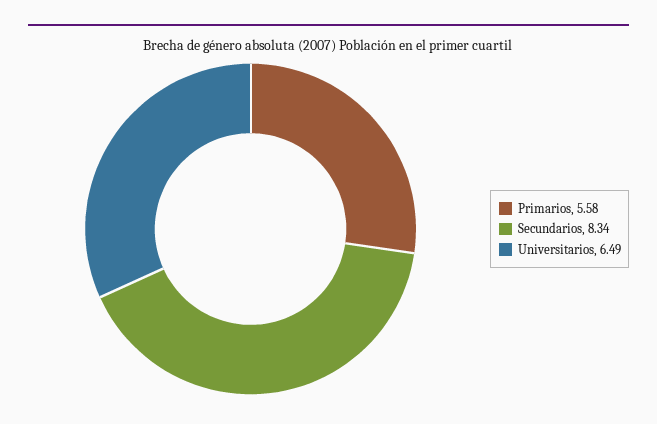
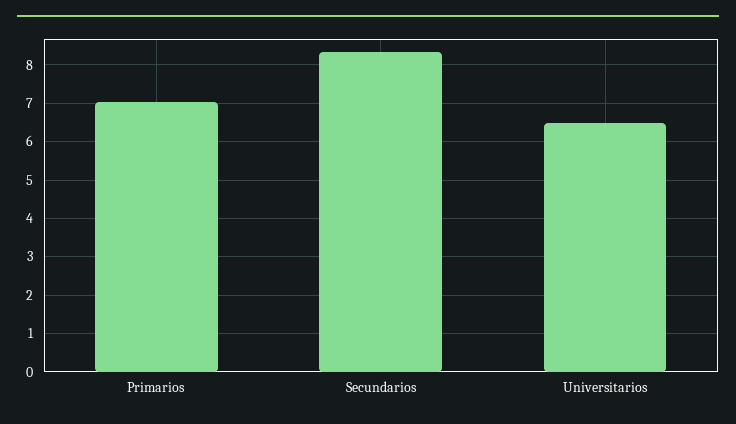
  {
-   "Primarios": 5.58,
+   "Primarios": 7,
    "Secundarios": 8.34,
    "Universitarios": 6.49
  }

